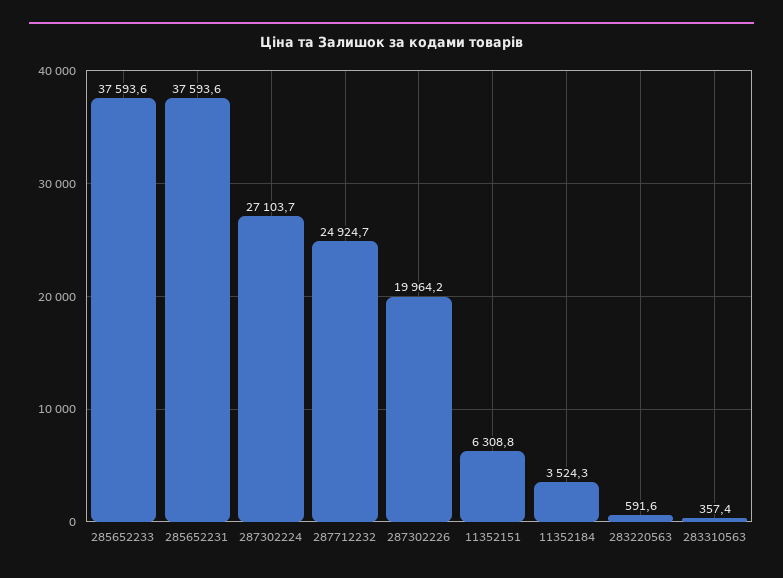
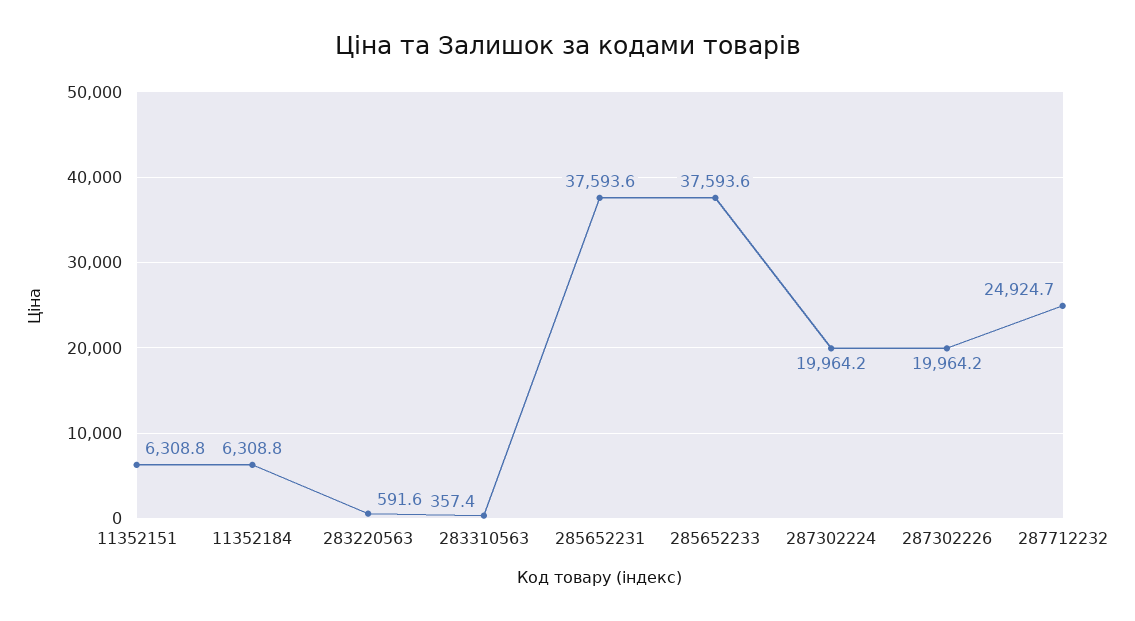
  {
    "285652233": 37593.6,
    "285652231": 37593.6,
-   "287302224": 27103.7,
+   "287302224": 19964.2,
    "287712232": 24924.7,
    "287302226": 19964.2,
    "11352151": 6308.8,
-   "11352184": 3524.3,
+   "11352184": 6308.8,
    "283220563": 591.6,
    "283310563": 357.4
  }

